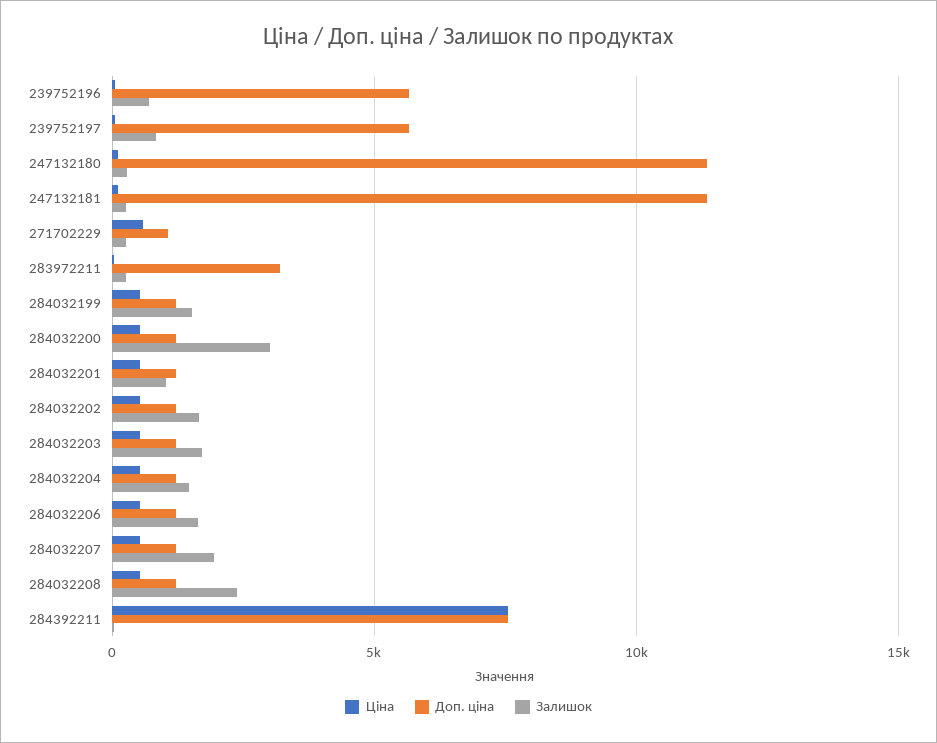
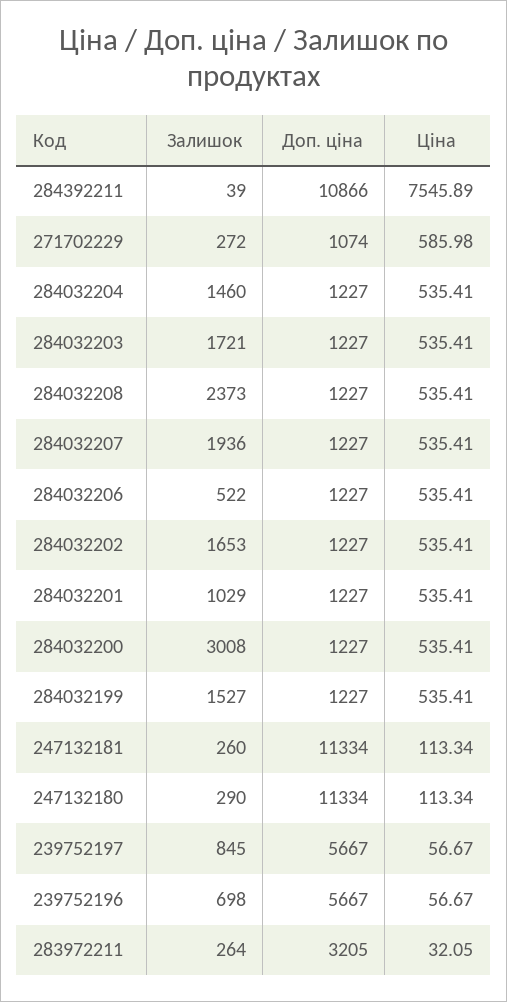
  {
    "Ціна": {
      "239752196": 56.67,
      "239752197": 56.67,
      "247132180": 113.34,
      "247132181": 113.34,
      "271702229": 585.98,
      "283972211": 32.05,
      "284032199": 535.41,
      "284032200": 535.41,
      "284032201": 535.41,
      "284032202": 535.41,
      "284032203": 535.41,
      "284032204": 535.41,
      "284032206": 535.41,
      "284032207": 535.41,
      "284032208": 535.41,
      "284392211": 7545.89
    },
    "Доп. ціна": {
      "239752196": 5667,
      "239752197": 5667,
      "247132180": 11334,
      "247132181": 11334,
      "271702229": 1074,
      "283972211": 3205,
      "284032199": 1227,
      "284032200": 1227,
      "284032201": 1227,
      "284032202": 1227,
      "284032203": 1227,
      "284032204": 1227,
      "284032206": 1227,
      "284032207": 1227,
      "284032208": 1227,
-     "284392211": 7500
+     "284392211": 10866
    },
    "Залишок": {
      "239752196": 698,
      "239752197": 845,
      "247132180": 290,
      "247132181": 260,
      "271702229": 272,
      "283972211": 264,
      "284032199": 1527,
      "284032200": 3008,
      "284032201": 1029,
      "284032202": 1653,
      "284032203": 1721,
      "284032204": 1460,
-     "284032206": 1500,
+     "284032206": 522,
      "284032207": 1936,
      "284032208": 2373,
      "284392211": 39
    }
  }

